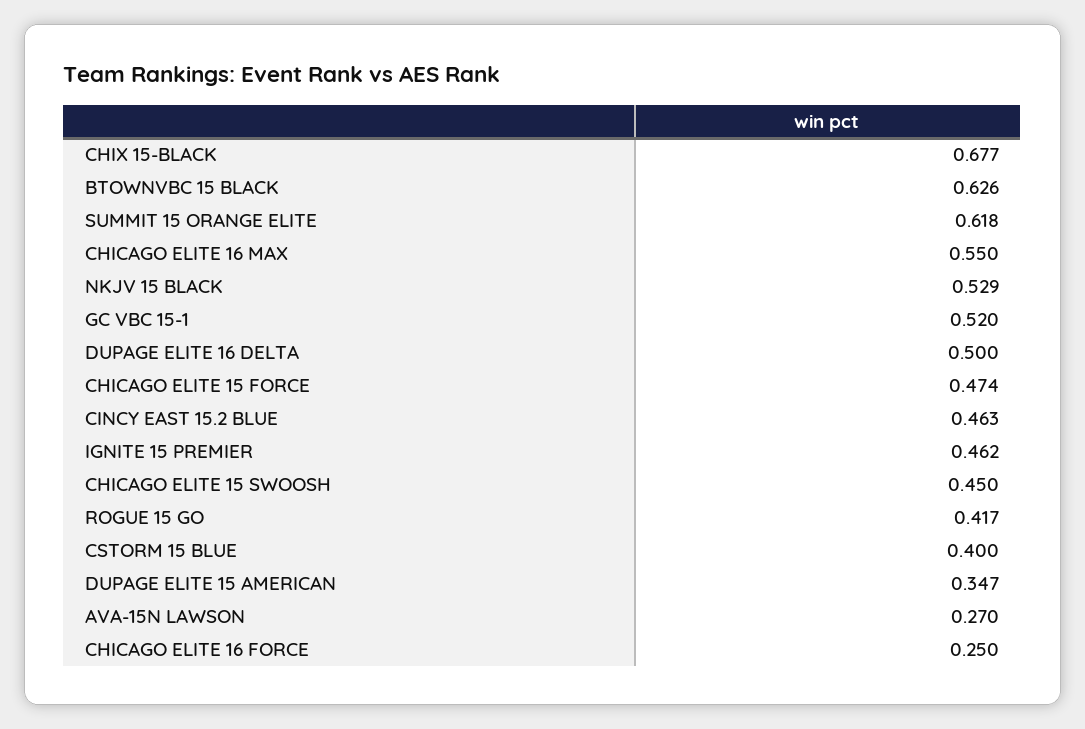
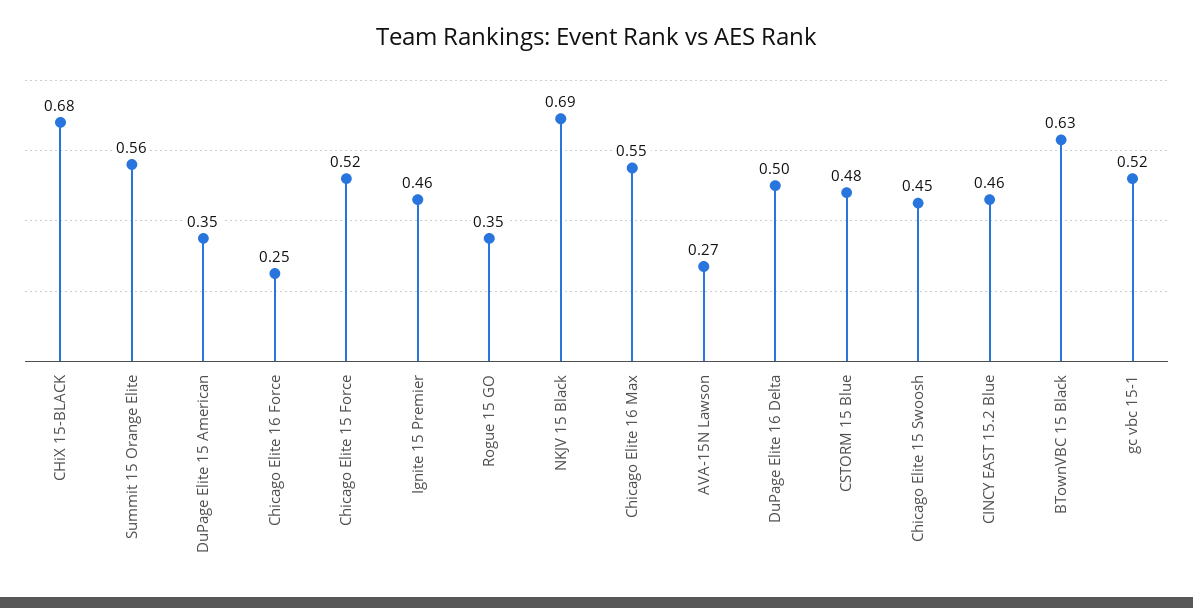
  {
    "CHIX 15-BLACK": 0.677,
    "BTOWNVBC 15 BLACK": 0.626,
-   "SUMMIT 15 ORANGE ELITE": 0.618,
+   "SUMMIT 15 ORANGE ELITE": 0.56,
    "CHICAGO ELITE 16 MAX": 0.55,
-   "NKJV 15 BLACK": 0.529,
+   "NKJV 15 BLACK": 0.69,
    "GC VBC 15-1": 0.52,
    "DUPAGE ELITE 16 DELTA": 0.5,
-   "CHICAGO ELITE 15 FORCE": 0.474,
+   "CHICAGO ELITE 15 FORCE": 0.52,
    "CINCY EAST 15.2 BLUE": 0.463,
    "IGNITE 15 PREMIER": 0.462,
    "CHICAGO ELITE 15 SWOOSH": 0.45,
-   "ROGUE 15 GO": 0.417,
+   "ROGUE 15 GO": 0.35,
-   "CSTORM 15 BLUE": 0.4,
+   "CSTORM 15 BLUE": 0.48,
    "DUPAGE ELITE 15 AMERICAN": 0.347,
    "AVA-15N LAWSON": 0.27,
    "CHICAGO ELITE 16 FORCE": 0.25
  }

